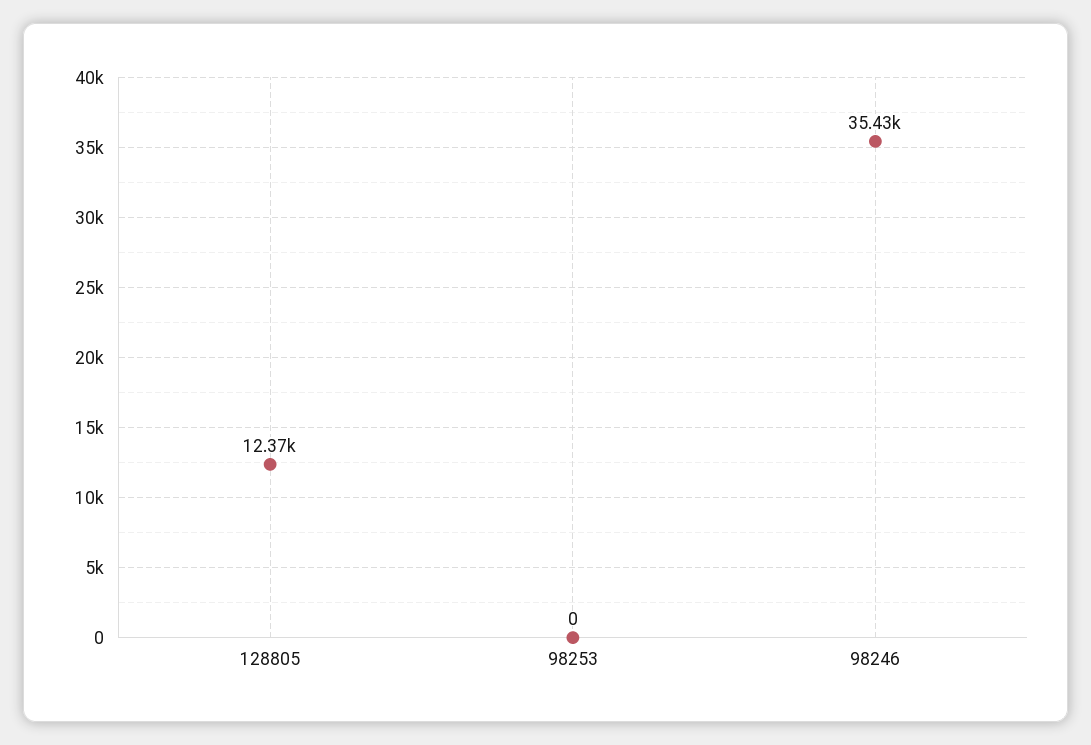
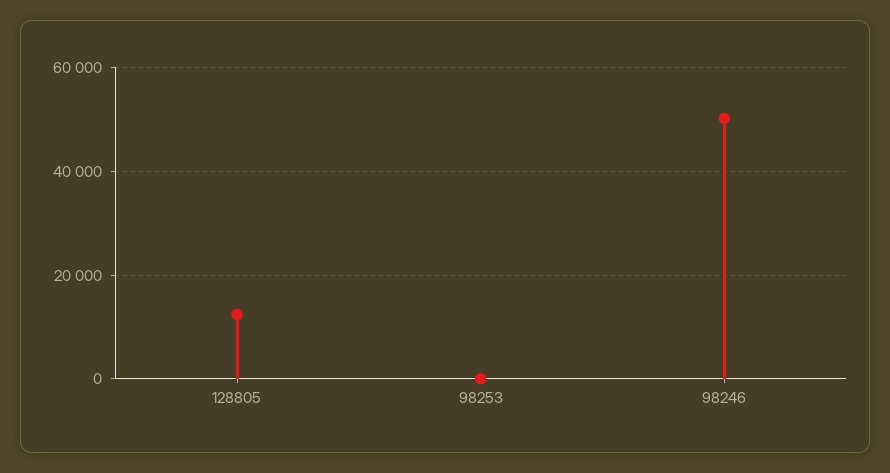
  {
    "128805": 12370,
    "98253": 0,
-   "98246": 35430
+   "98246": 50000
  }

